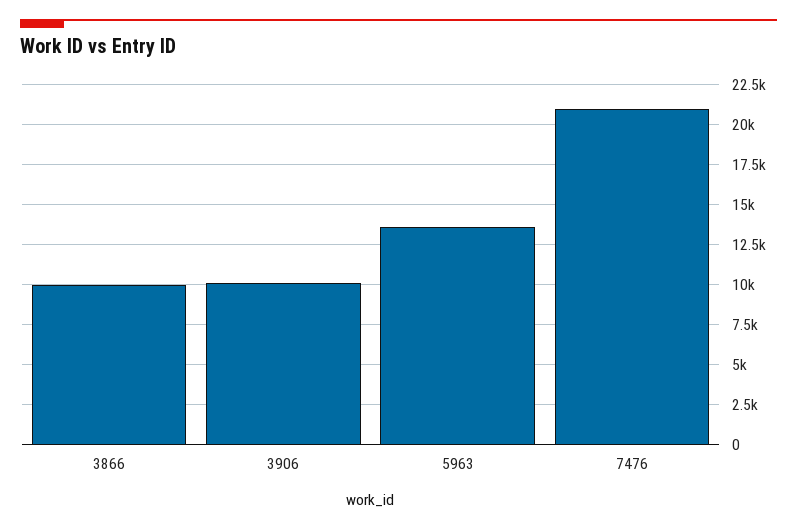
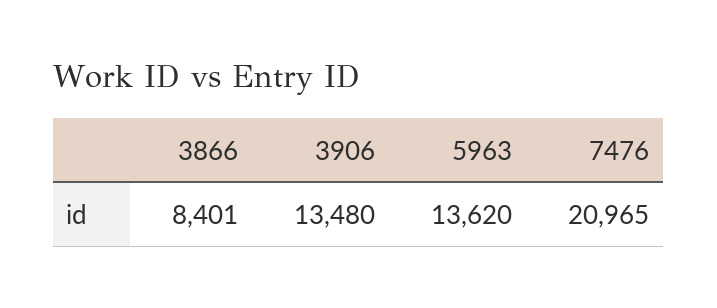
  {
-   "3866": 10000,
+   "3866": 8401,
-   "3906": 10000,
+   "3906": 13480,
    "5963": 13620,
    "7476": 20965
  }

